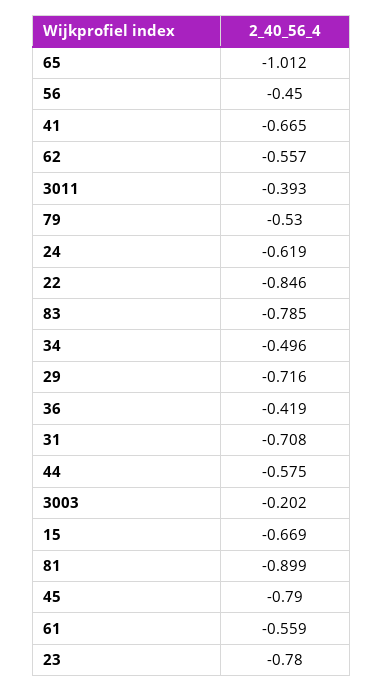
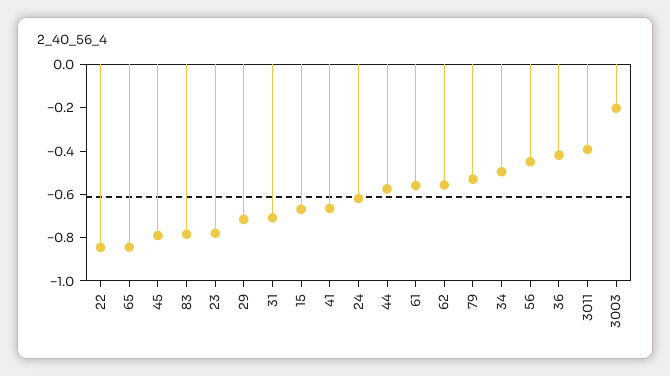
  {
-   "65": -1.012,
+   "65": -0.85,
    "56": -0.45,
    "41": -0.665,
    "62": -0.557,
    "3011": -0.393,
    "79": -0.53,
    "24": -0.619,
    "22": -0.846,
    "83": -0.785,
    "34": -0.496,
    "29": -0.716,
    "36": -0.419,
    "31": -0.708,
    "44": -0.575,
    "3003": -0.202,
    "15": -0.669,
-   "81": -0.899,
    "45": -0.79,
    "61": -0.559,
    "23": -0.78
  }

